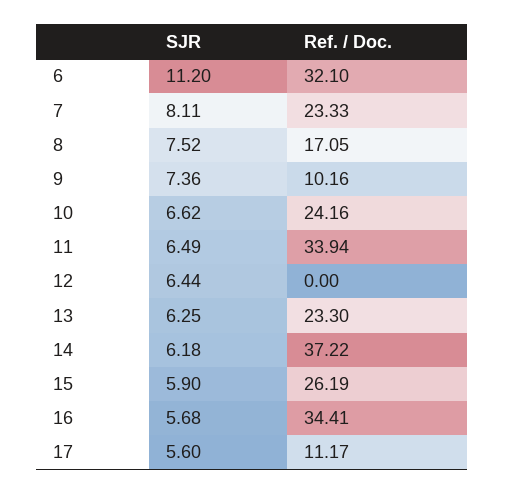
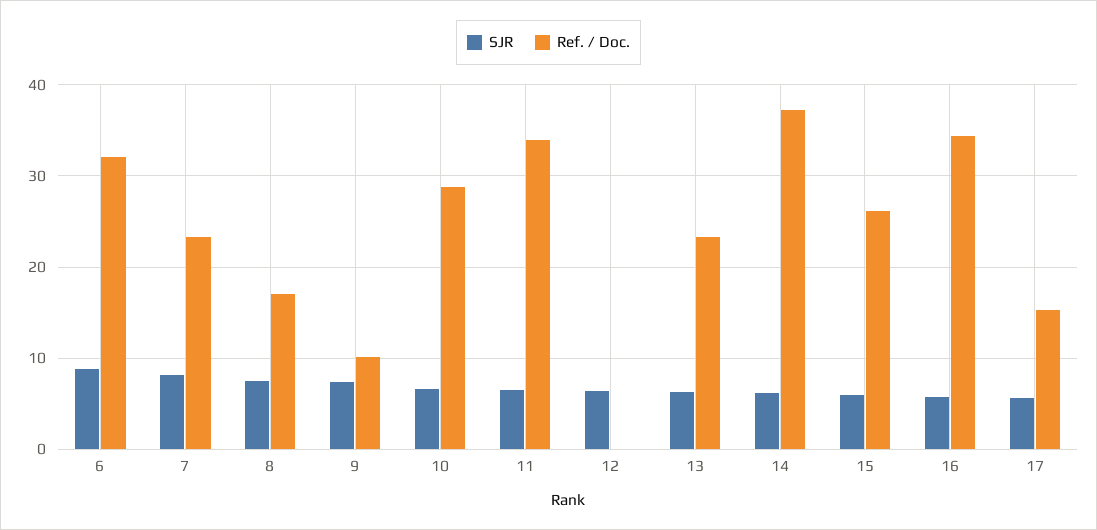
  {
    "SJR": {
-     "6": 11.2,
+     "6": 9,
      "7": 8.11,
      "8": 7.52,
      "9": 7.36,
      "10": 6.62,
      "11": 6.49,
      "12": 6.44,
      "13": 6.25,
      "14": 6.18,
      "15": 5.9,
      "16": 5.68,
      "17": 5.6
    },
    "Ref. / Doc.": {
      "6": 32.1,
      "7": 23.33,
      "8": 17.05,
      "9": 10.16,
-     "10": 24.16,
+     "10": 29,
      "11": 33.94,
      "12": 0,
      "13": 23.3,
      "14": 37.22,
      "15": 26.19,
      "16": 34.41,
-     "17": 11.17
+     "17": 15
    }
  }

